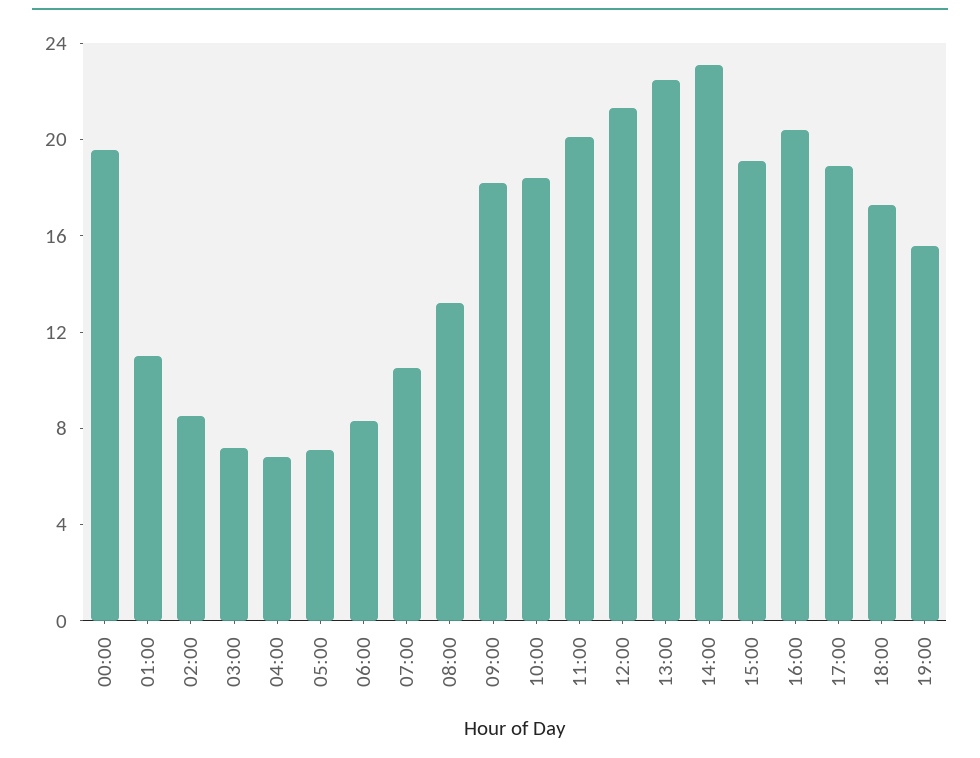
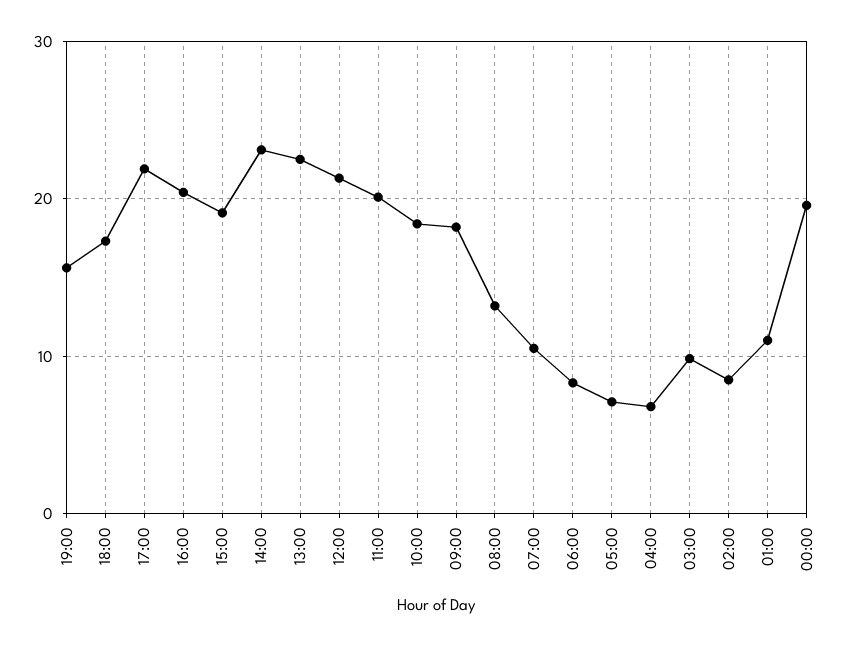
  {
    "00:00": 20,
    "01:00": 11,
    "02:00": 9,
-   "03:00": 7,
+   "03:00": 10,
    "04:00": 7,
    "05:00": 7,
    "06:00": 8,
    "07:00": 11,
    "08:00": 13,
    "09:00": 18,
    "10:00": 18,
    "11:00": 20,
    "12:00": 21,
    "13:00": 23,
    "14:00": 23,
    "15:00": 19,
    "16:00": 20,
-   "17:00": 19,
+   "17:00": 22,
    "18:00": 17,
    "19:00": 16
  }

